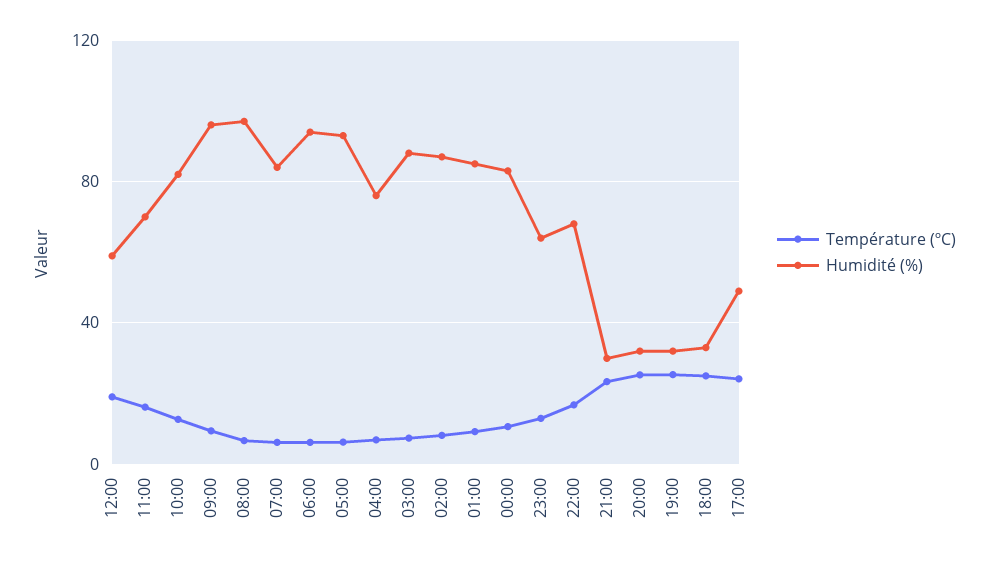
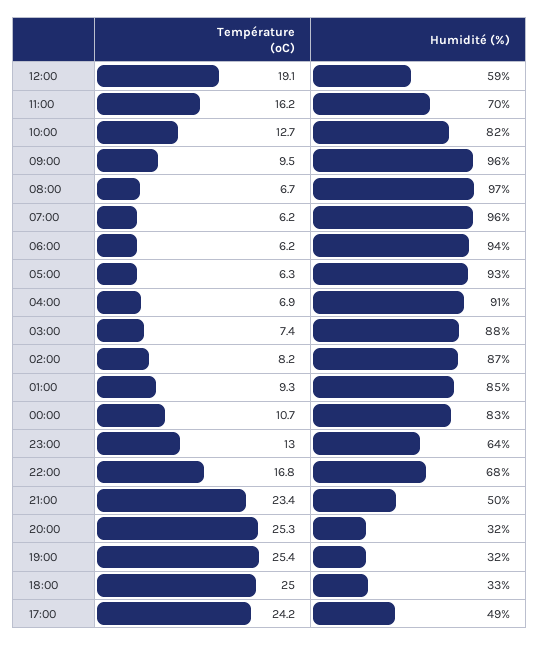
  {
    "Température (ºC)": {
      "12:00": 19.1,
      "11:00": 16.2,
      "10:00": 12.7,
      "09:00": 9.5,
      "08:00": 6.7,
      "07:00": 6.2,
      "06:00": 6.2,
      "05:00": 6.3,
      "04:00": 6.9,
      "03:00": 7.4,
      "02:00": 8.2,
      "01:00": 9.3,
      "00:00": 10.7,
      "23:00": 13,
      "22:00": 16.8,
      "21:00": 23.4,
      "20:00": 25.3,
      "19:00": 25.4,
      "18:00": 25,
      "17:00": 24.2
    },
    "Humidité (%)": {
      "12:00": 59,
      "11:00": 70,
      "10:00": 82,
      "09:00": 96,
      "08:00": 97,
-     "07:00": 85,
+     "07:00": 96,
      "06:00": 94,
      "05:00": 93,
-     "04:00": 75,
+     "04:00": 91,
      "03:00": 88,
      "02:00": 87,
      "01:00": 85,
      "00:00": 83,
      "23:00": 64,
      "22:00": 68,
-     "21:00": 30,
+     "21:00": 50,
      "20:00": 32,
      "19:00": 32,
      "18:00": 33,
      "17:00": 49
    }
  }

